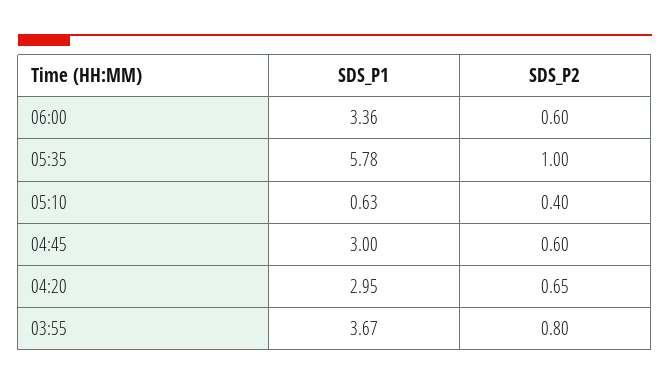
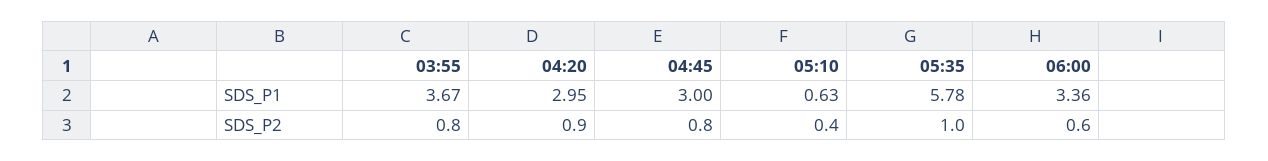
  {
    "SDS_P1": {
      "06:00": 3.36,
      "05:35": 5.78,
      "05:10": 0.63,
      "04:45": 3,
      "04:20": 2.95,
      "03:55": 3.67
    },
    "SDS_P2": {
      "06:00": 0.6,
      "05:35": 1,
      "05:10": 0.4,
-     "04:45": 0.6,
+     "04:45": 0.8,
-     "04:20": 0.65,
+     "04:20": 0.9,
      "03:55": 0.8
    }
  }

